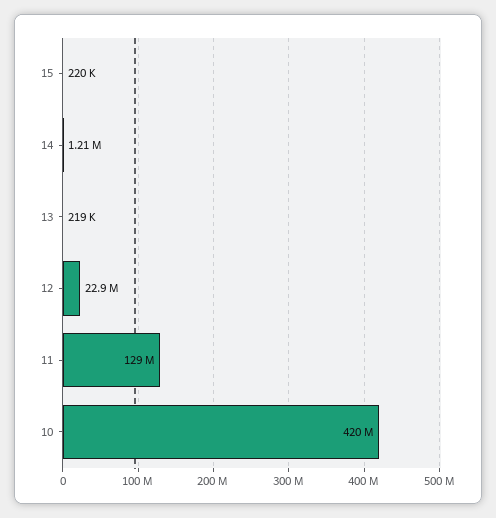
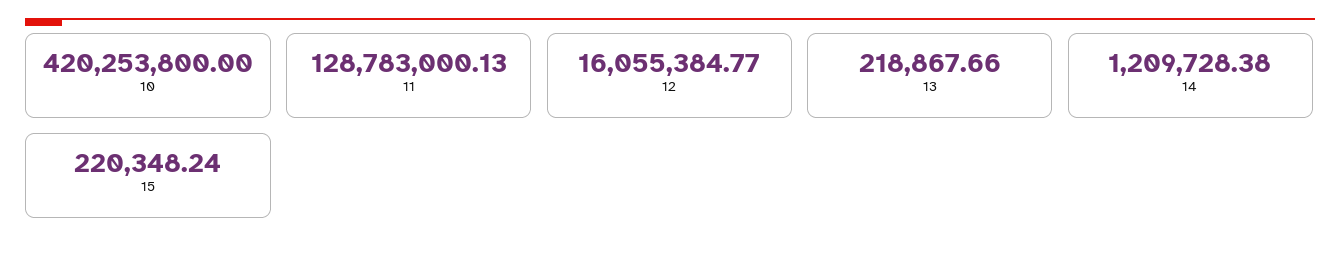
  {
    "15": 220348.24,
    "14": 1209728.38,
    "13": 218867.66,
-   "12": 22900000,
+   "12": 16055384.77,
    "11": 128783000.13,
    "10": 420253800
  }

